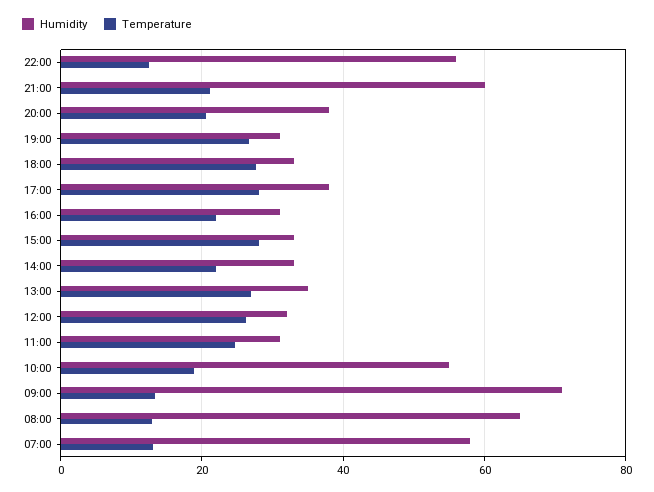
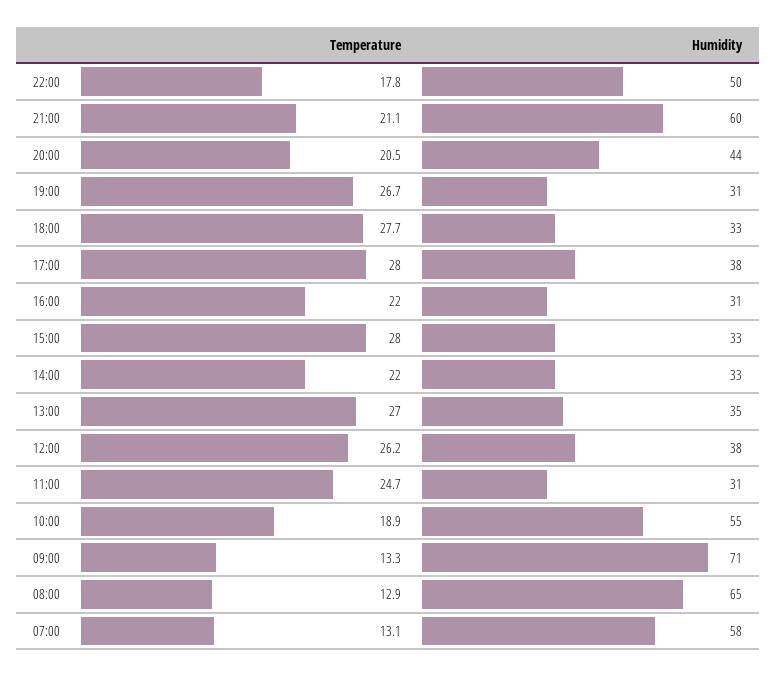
  {
    "Humidity": {
-     "22:00": 56,
+     "22:00": 50,
      "21:00": 60,
-     "20:00": 38,
+     "20:00": 44,
      "19:00": 31,
      "18:00": 33,
      "17:00": 38,
      "16:00": 31,
      "15:00": 33,
      "14:00": 33,
      "13:00": 35,
-     "12:00": 32,
+     "12:00": 38,
      "11:00": 31,
      "10:00": 55,
      "09:00": 71,
      "08:00": 65,
      "07:00": 58
    },
    "Temperature": {
-     "22:00": 12,
+     "22:00": 17.8,
      "21:00": 21.1,
      "20:00": 20.5,
      "19:00": 26.7,
      "18:00": 27.7,
      "17:00": 28,
      "16:00": 22,
      "15:00": 28,
      "14:00": 22,
      "13:00": 27,
      "12:00": 26.2,
      "11:00": 24.7,
      "10:00": 18.9,
      "09:00": 13.3,
      "08:00": 12.9,
      "07:00": 13.1
    }
  }

